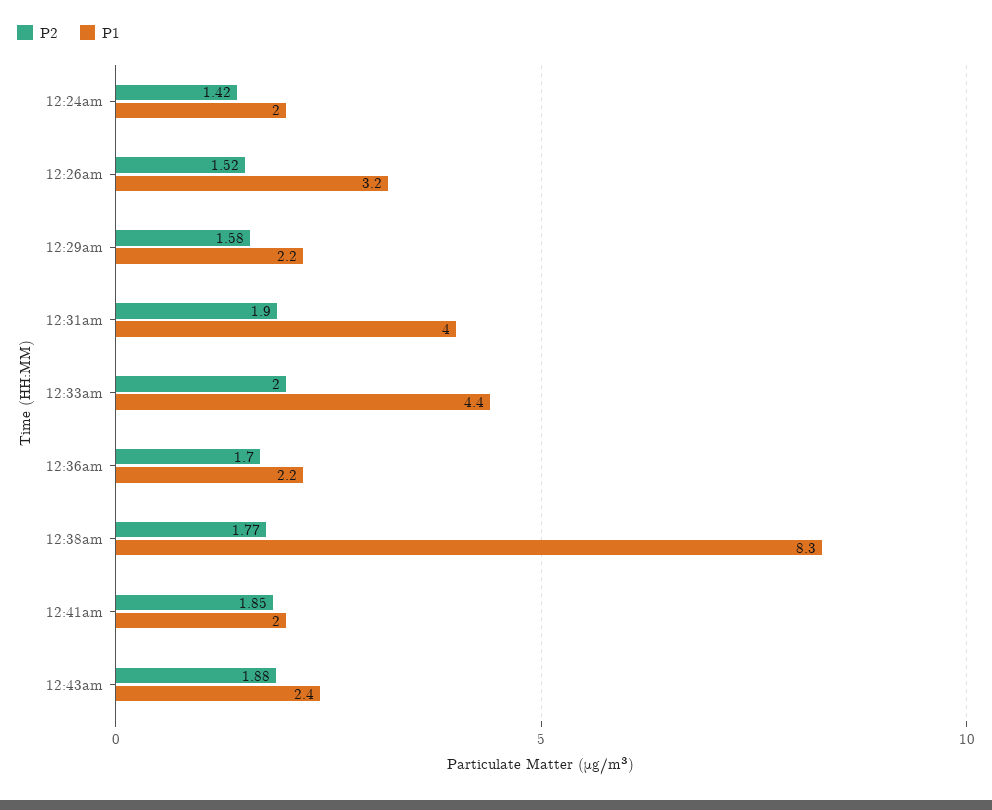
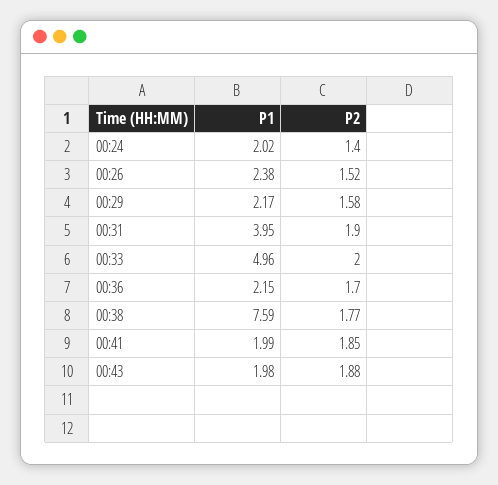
  {
    "P2": {
-     "12:24am": 1.42,
+     "12:24am": 1.4,
      "12:26am": 1.52,
      "12:29am": 1.58,
      "12:31am": 1.9,
      "12:33am": 2,
      "12:36am": 1.7,
      "12:38am": 1.77,
      "12:41am": 1.85,
      "12:43am": 1.88
    },
    "P1": {
      "12:24am": 2.02,
-     "12:26am": 3.2,
+     "12:26am": 2.38,
      "12:29am": 2.17,
      "12:31am": 3.95,
-     "12:33am": 4.4,
+     "12:33am": 4.96,
      "12:36am": 2.15,
-     "12:38am": 8.3,
+     "12:38am": 7.59,
      "12:41am": 1.99,
-     "12:43am": 2.4
+     "12:43am": 1.98
    }
  }

